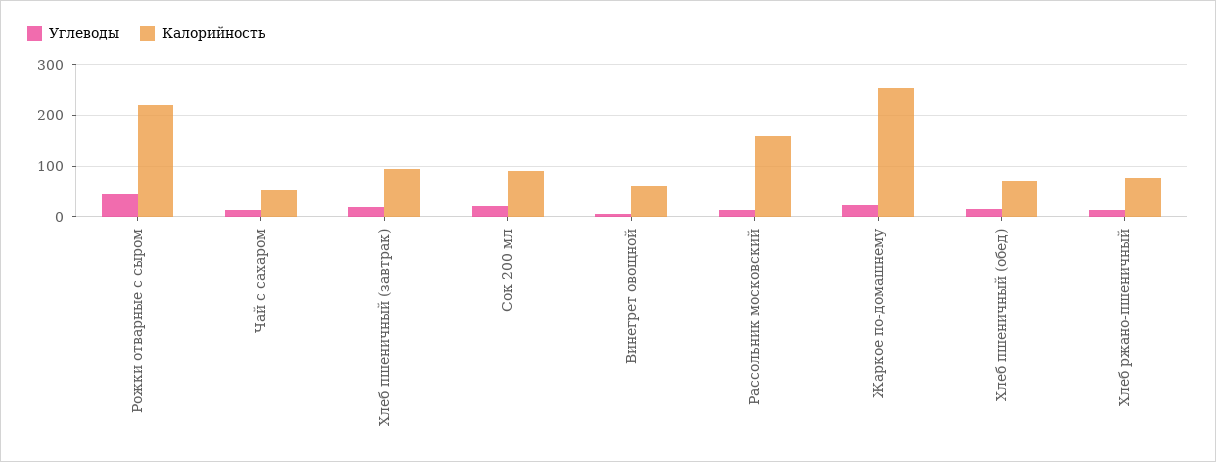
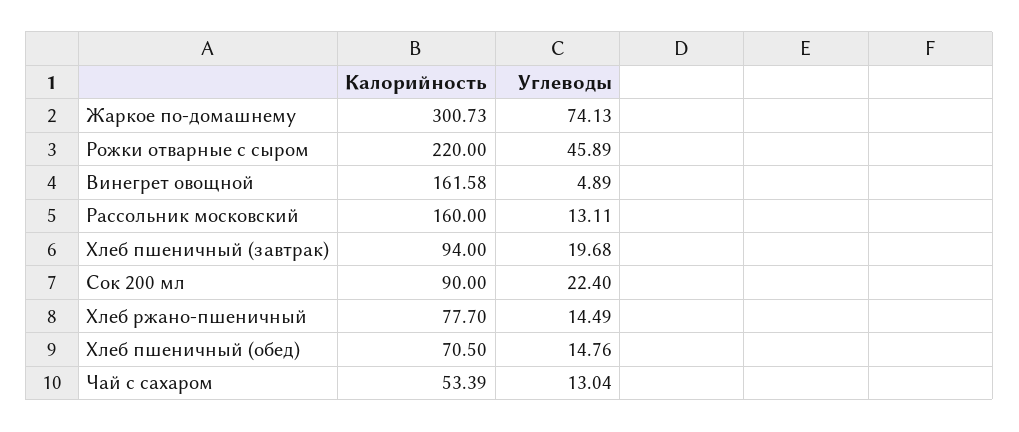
  {
    "Углеводы": {
      "Рожки отварные с сыром": 45.89,
      "Чай с сахаром": 13.04,
      "Хлеб пшеничный (завтрак)": 19.68,
      "Сок 200 мл": 22.4,
      "Винегрет овощной": 4.89,
      "Рассольник московский": 13.11,
-     "Жаркое по-домашнему": 20,
+     "Жаркое по-домашнему": 74.13,
      "Хлеб пшеничный (обед)": 14.76,
      "Хлеб ржано-пшеничный": 14.49
    },
    "Калорийность": {
      "Рожки отварные с сыром": 220,
      "Чай с сахаром": 53.39,
      "Хлеб пшеничный (завтрак)": 94,
      "Сок 200 мл": 90,
-     "Винегрет овощной": 60,
+     "Винегрет овощной": 161.58,
      "Рассольник московский": 160,
-     "Жаркое по-домашнему": 260,
+     "Жаркое по-домашнему": 300.73,
      "Хлеб пшеничный (обед)": 70.5,
      "Хлеб ржано-пшеничный": 77.7
    }
  }

